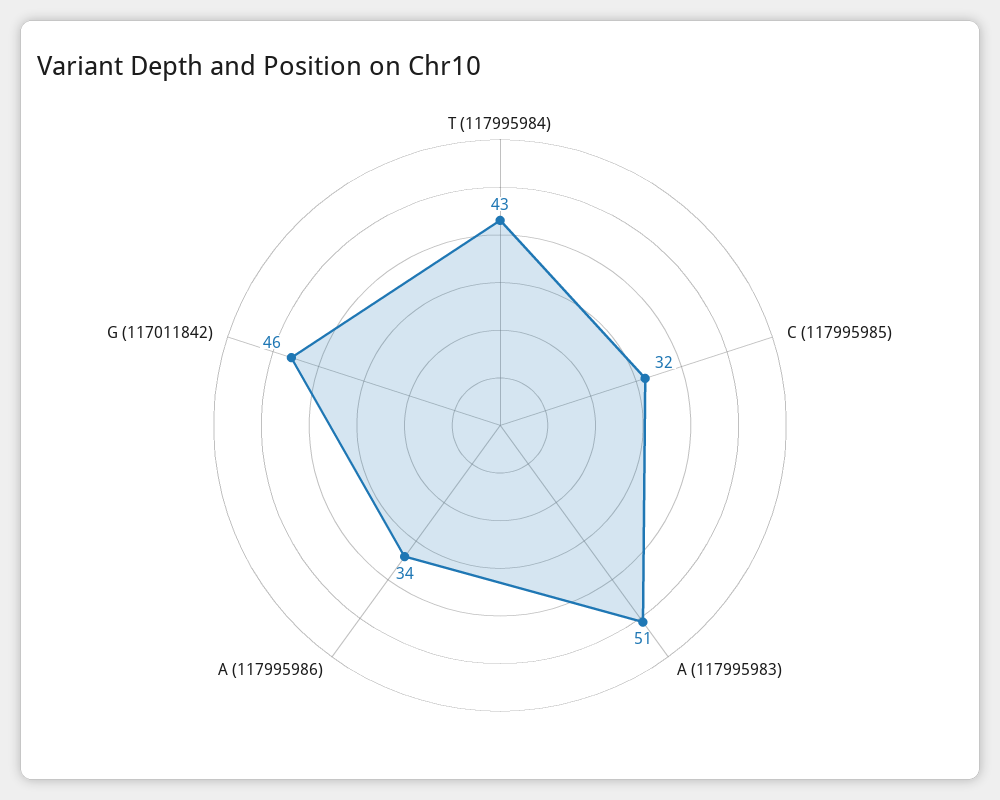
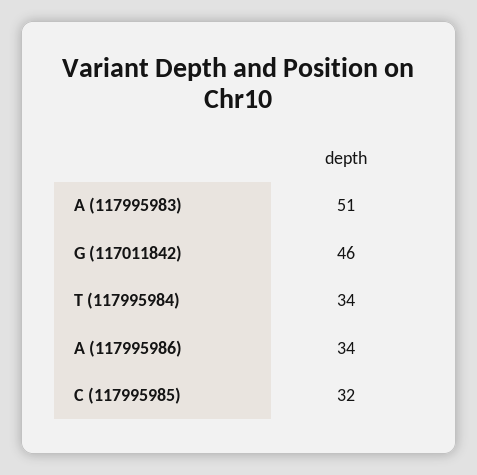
  {
-   "T (117995984)": 43,
+   "T (117995984)": 34,
    "C (117995985)": 32,
    "A (117995983)": 51,
    "A (117995986)": 34,
    "G (117011842)": 46
  }

